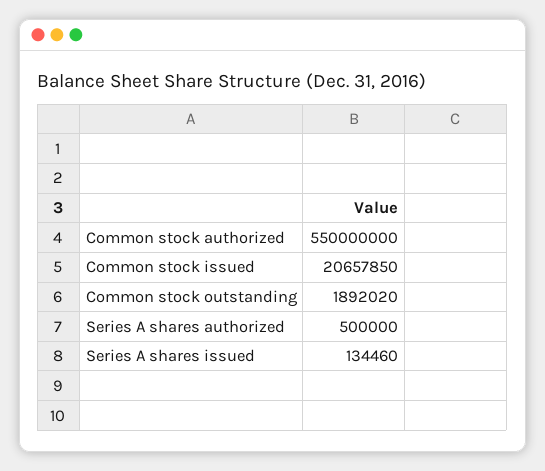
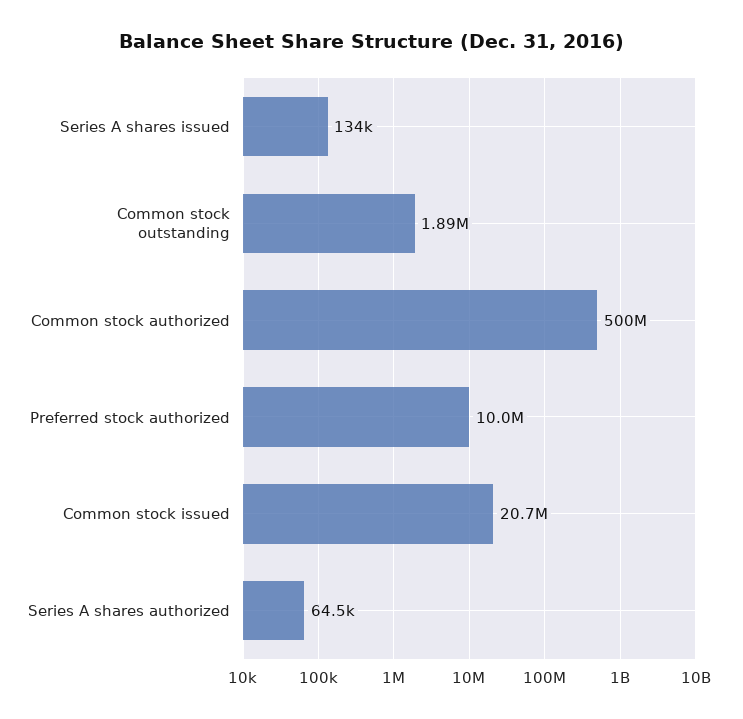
  {
-   "Common stock authorized": 550000000,
+   "Common stock authorized": 500000000,
    "Common stock issued": 20657850,
    "Common stock outstanding": 1892020,
-   "Series A shares authorized": 500000,
+   "Series A shares authorized": 64500,
-   "Series A shares issued": 134460
+   "Series A shares issued": 134460,
+   "Preferred stock authorized": 10000000
  }

